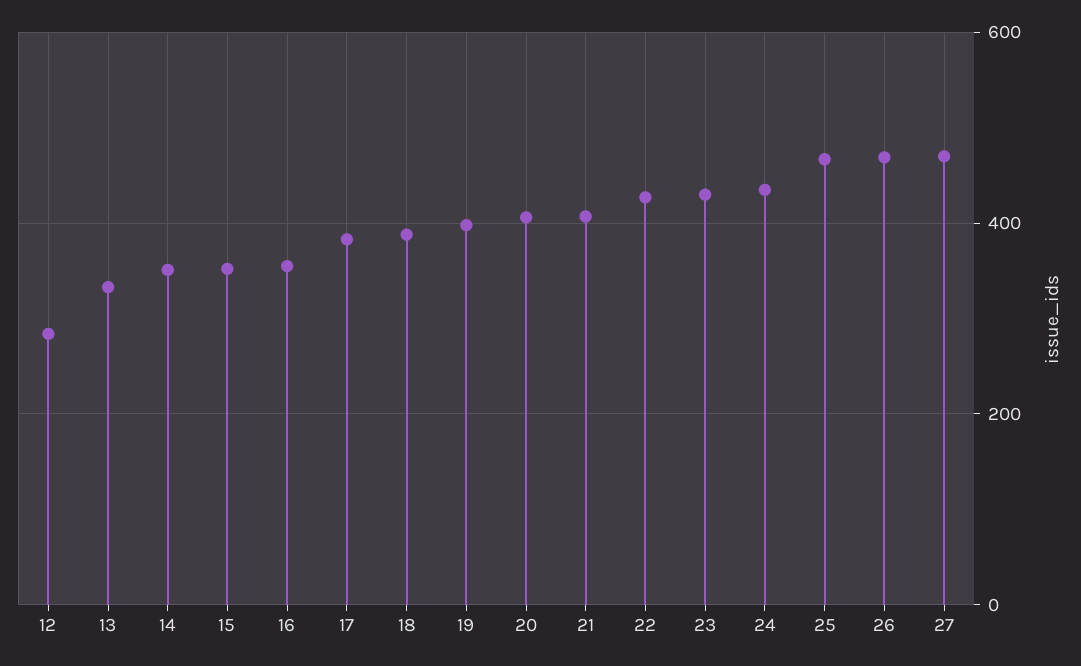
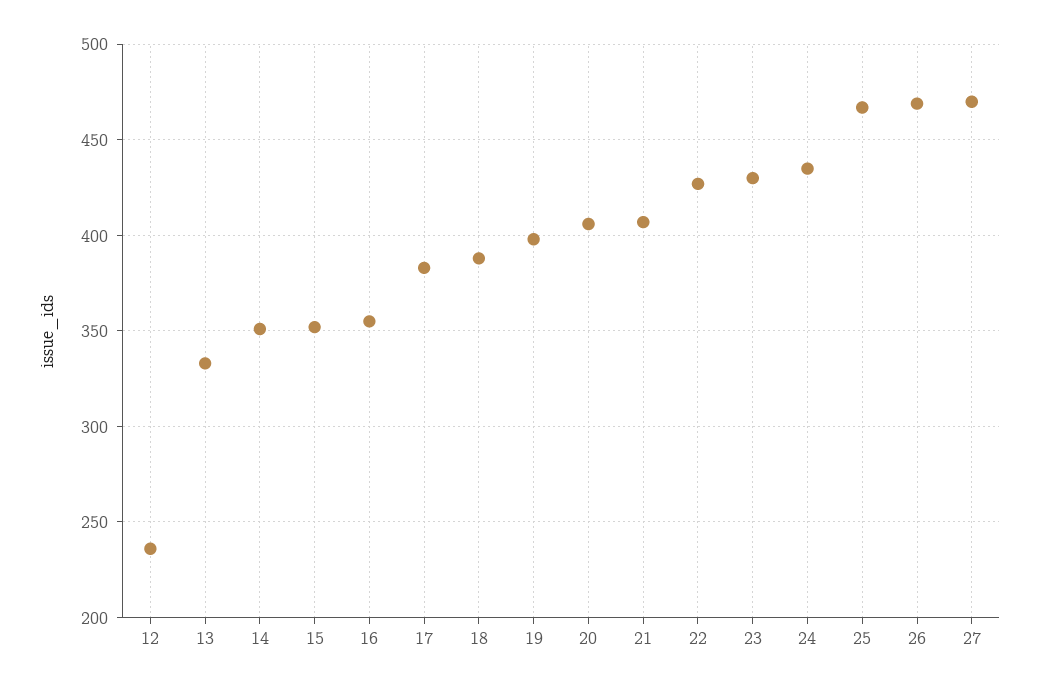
  {
-   "12": 280,
+   "12": 235,
    "13": 335,
    "14": 350,
    "15": 350,
    "16": 355,
    "17": 385,
    "18": 390,
    "19": 400,
    "20": 405,
    "21": 405,
    "22": 425,
    "23": 430,
    "24": 435,
    "25": 465,
    "26": 470,
    "27": 470
  }

